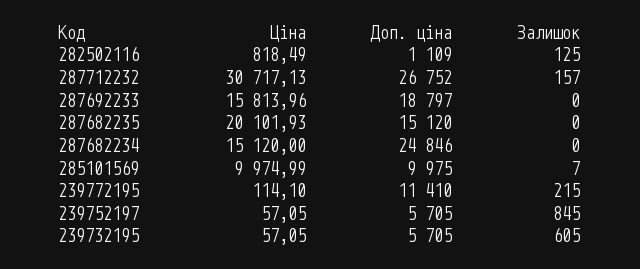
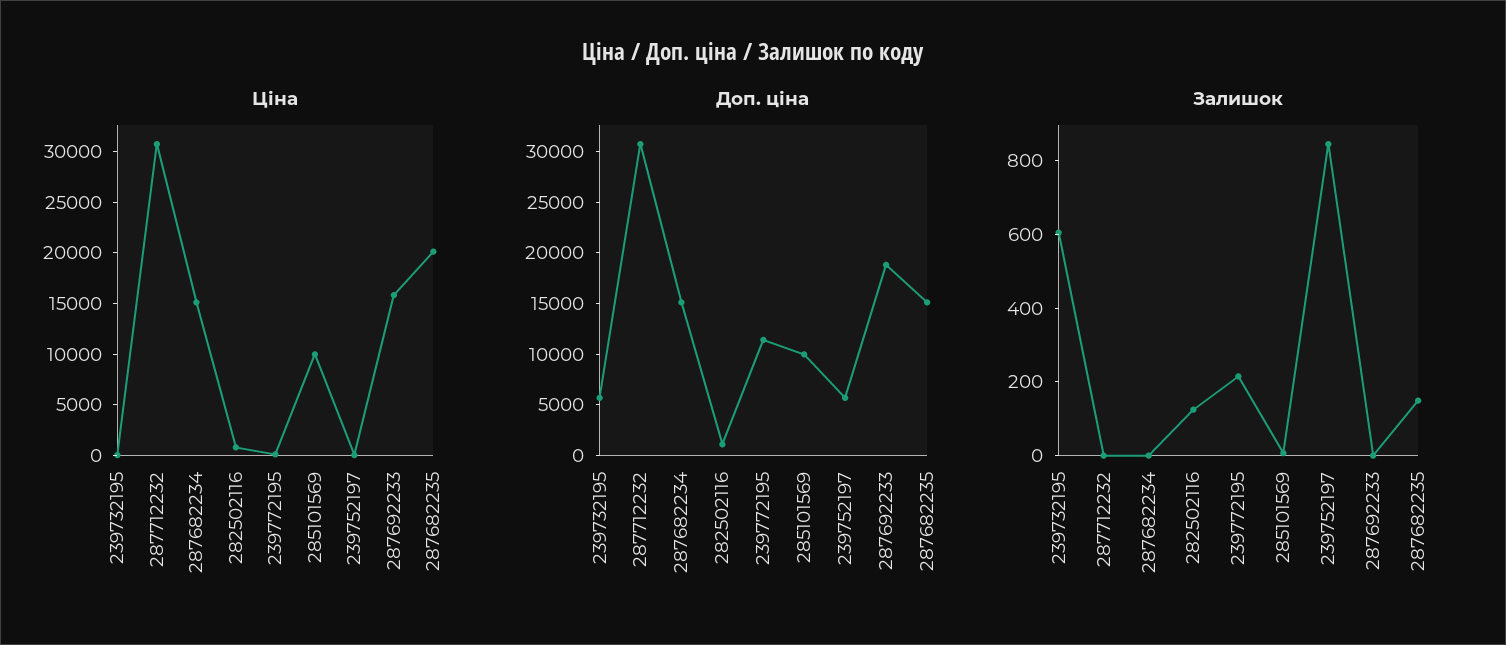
  {
    "Ціна": {
      "282502116": 818.49,
      "287712232": 30717.13,
      "287692233": 15813.96,
      "287682235": 20101.93,
      "287682234": 15120,
      "285101569": 9974.99,
      "239772195": 114.1,
      "239752197": 57.05,
      "239732195": 57.05
    },
    "Доп. ціна": {
      "282502116": 1109,
-     "287712232": 26752,
+     "287712232": 31000,
      "287692233": 18797,
      "287682235": 15120,
-     "287682234": 24846,
+     "287682234": 15000,
      "285101569": 9975,
      "239772195": 11410,
      "239752197": 5705,
      "239732195": 5705
    },
    "Залишок": {
      "282502116": 125,
-     "287712232": 157,
+     "287712232": 0,
      "287692233": 0,
-     "287682235": 0,
+     "287682235": 150,
      "287682234": 0,
      "285101569": 7,
      "239772195": 215,
      "239752197": 845,
      "239732195": 605
    }
  }

